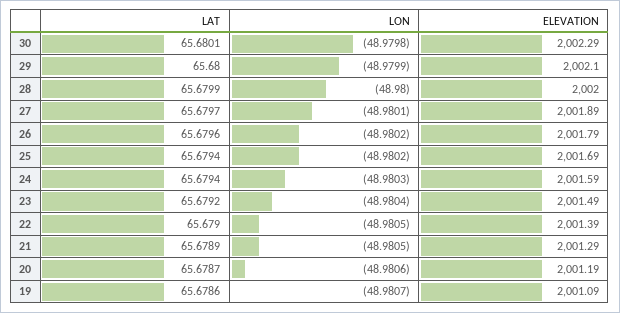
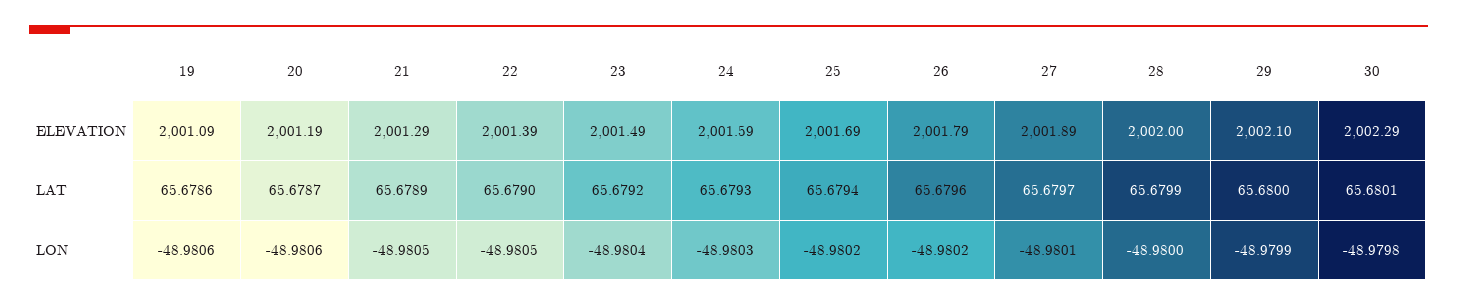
  {
    "LAT": {
      "30": 65.6801,
      "29": 65.68,
      "28": 65.6799,
      "27": 65.6797,
      "26": 65.6796,
      "25": 65.6794,
-     "24": 65.6794,
+     "24": 65.6793,
      "23": 65.6792,
      "22": 65.679,
      "21": 65.6789,
      "20": 65.6787,
      "19": 65.6786
    },
    "LON": {
      "30": -48.9798,
      "29": -48.9799,
      "28": -48.98,
      "27": -48.9801,
      "26": -48.9802,
      "25": -48.9802,
      "24": -48.9803,
      "23": -48.9804,
      "22": -48.9805,
      "21": -48.9805,
      "20": -48.9806,
-     "19": -48.9807
+     "19": -48.9806
    },
    "ELEVATION": {
      "30": 2002.29,
      "29": 2002.1,
      "28": 2002,
      "27": 2001.89,
      "26": 2001.79,
      "25": 2001.69,
      "24": 2001.59,
      "23": 2001.49,
      "22": 2001.39,
      "21": 2001.29,
      "20": 2001.19,
      "19": 2001.09
    }
  }

